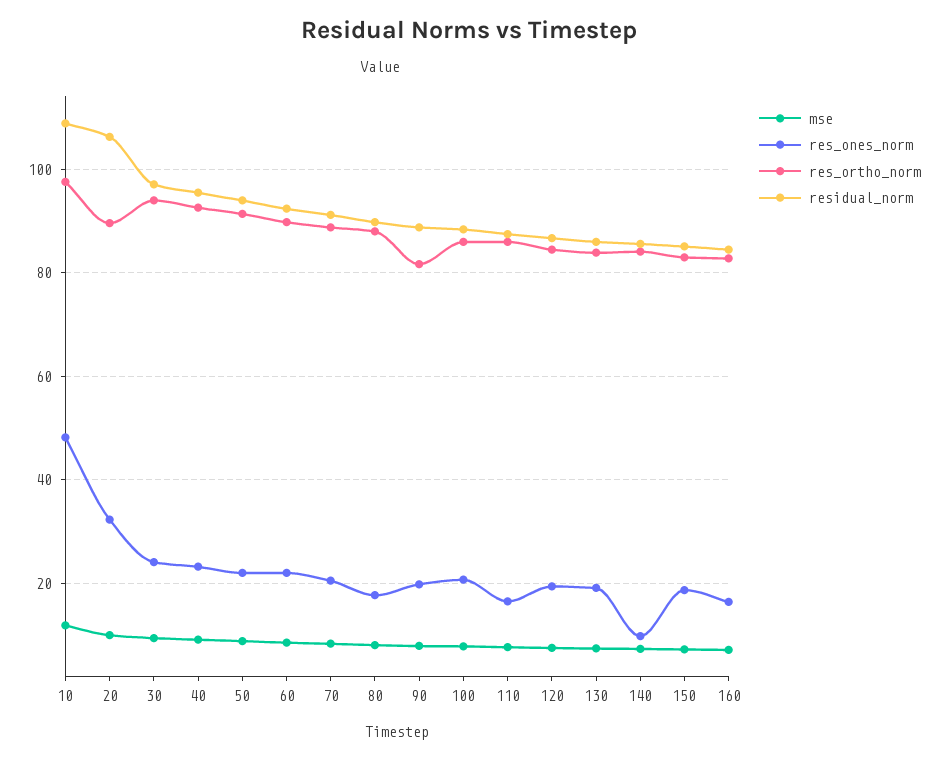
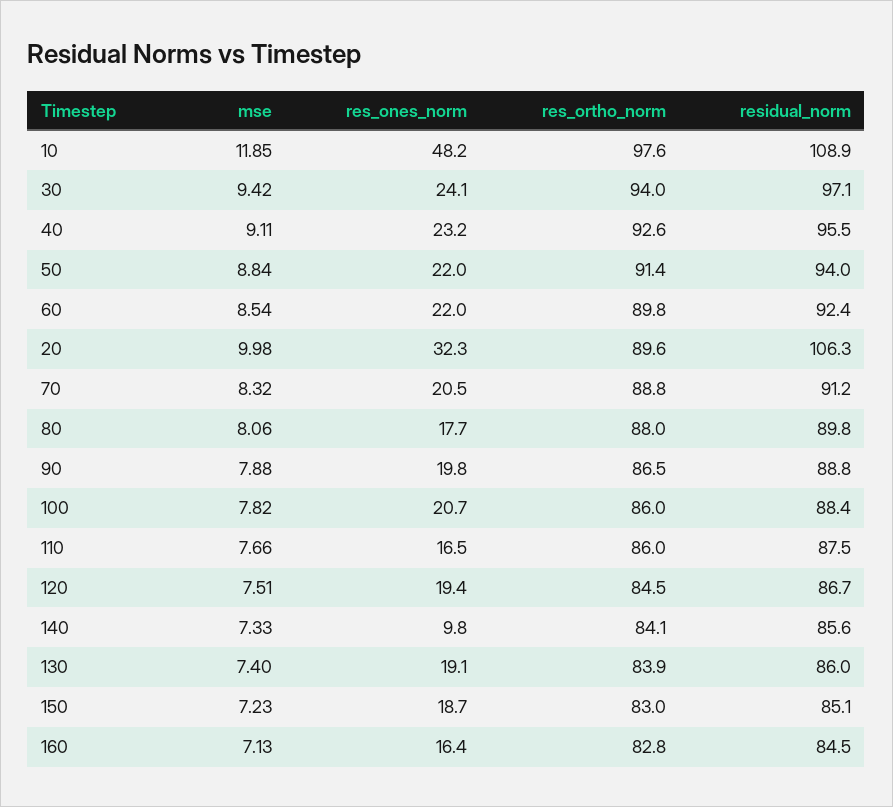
  {
    "mse": {
      "10": 11.85,
      "20": 9.98,
      "30": 9.42,
      "40": 9.11,
      "50": 8.84,
      "60": 8.54,
      "70": 8.32,
      "80": 8.06,
      "90": 7.88,
      "100": 7.82,
      "110": 7.66,
      "120": 7.51,
      "130": 7.4,
      "140": 7.33,
      "150": 7.23,
      "160": 7.13
    },
    "res_ones_norm": {
      "10": 48.2,
      "20": 32.3,
      "30": 24.1,
      "40": 23.2,
      "50": 22,
      "60": 22,
      "70": 20.5,
      "80": 17.7,
      "90": 19.8,
      "100": 20.7,
      "110": 16.5,
      "120": 19.4,
      "130": 19.1,
      "140": 9.8,
      "150": 18.7,
      "160": 16.4
    },
    "res_ortho_norm": {
      "10": 97.6,
      "20": 89.6,
      "30": 94,
      "40": 92.6,
      "50": 91.4,
      "60": 89.8,
      "70": 88.8,
      "80": 88,
-     "90": 82,
+     "90": 86.5,
      "100": 86,
      "110": 86,
      "120": 84.5,
      "130": 83.9,
      "140": 84.1,
      "150": 83,
      "160": 82.8
    },
    "residual_norm": {
      "10": 108.9,
      "20": 106.3,
      "30": 97.1,
      "40": 95.5,
      "50": 94,
      "60": 92.4,
      "70": 91.2,
      "80": 89.8,
      "90": 88.8,
      "100": 88.4,
      "110": 87.5,
      "120": 86.7,
      "130": 86,
      "140": 85.6,
      "150": 85.1,
      "160": 84.5
    }
  }

